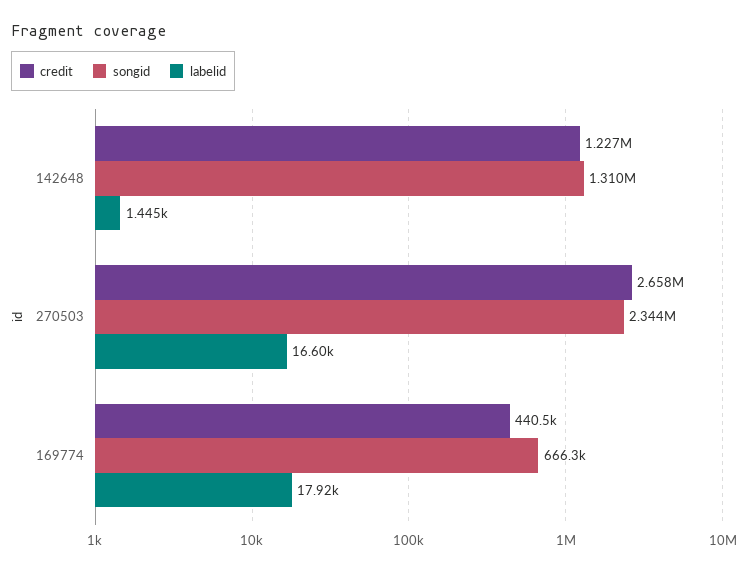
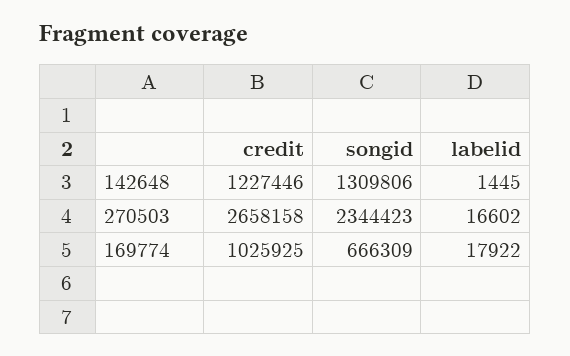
  {
    "credit": {
      "142648": 1227446,
      "270503": 2658158,
-     "169774": 440500
+     "169774": 1025925
    },
    "songid": {
      "142648": 1309806,
      "270503": 2344423,
      "169774": 666309
    },
    "labelid": {
      "142648": 1445,
      "270503": 16602,
      "169774": 17922
    }
  }

